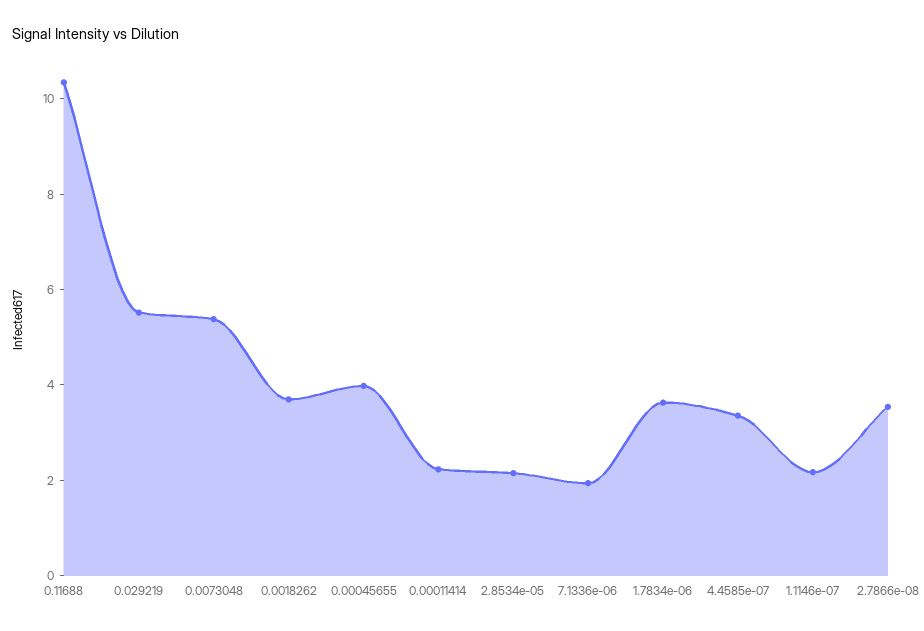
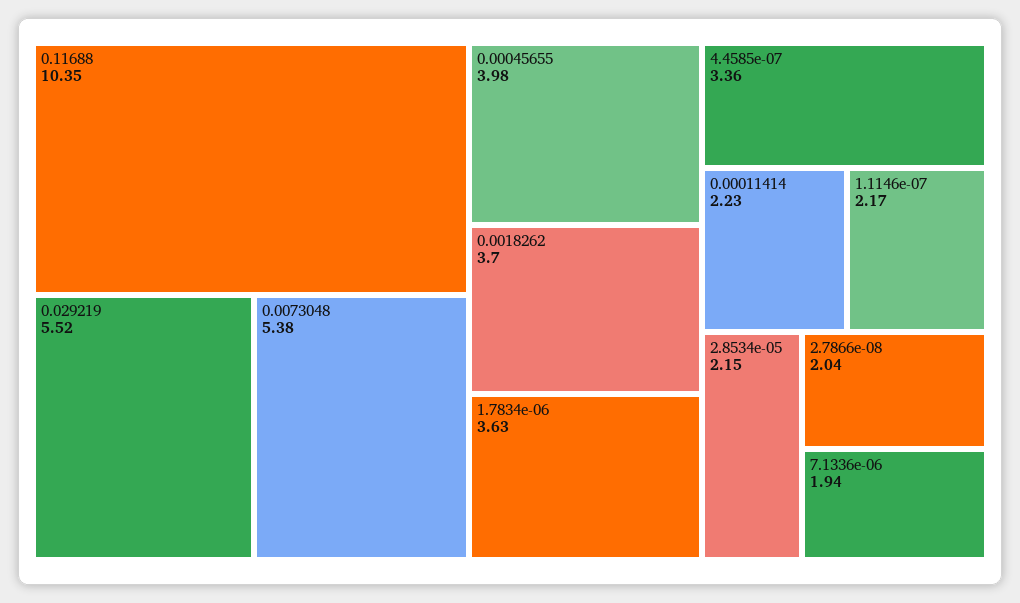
  {
    "0.11688": 10.35,
    "0.029219": 5.52,
    "0.0073048": 5.38,
    "0.0018262": 3.7,
    "0.00045655": 3.98,
    "0.00011414": 2.23,
    "2.8534e-05": 2.15,
    "7.1336e-06": 1.94,
    "1.7834e-06": 3.63,
    "4.4585e-07": 3.36,
    "1.1146e-07": 2.17,
-   "2.7866e-08": 3.5
+   "2.7866e-08": 2.04
  }

